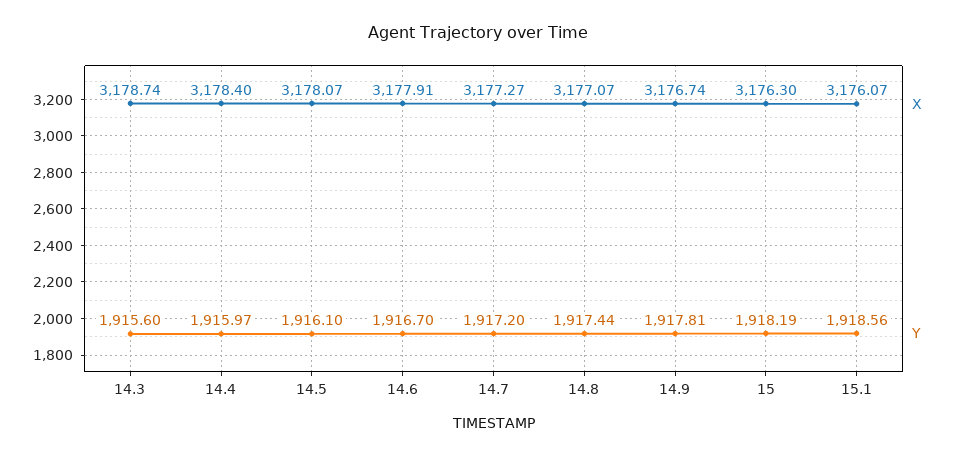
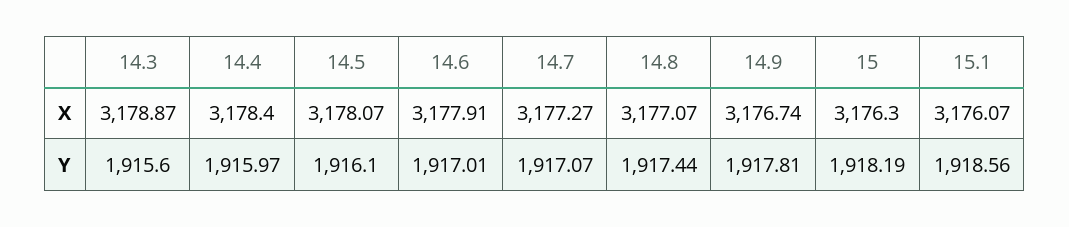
  {
    "X": {
-     "14.3": 3178.74,
+     "14.3": 3178.87,
      "14.4": 3178.4,
      "14.5": 3178.07,
      "14.6": 3177.91,
      "14.7": 3177.27,
      "14.8": 3177.07,
      "14.9": 3176.74,
      "15": 3176.3,
      "15.1": 3176.07
    },
    "Y": {
      "14.3": 1915.6,
      "14.4": 1915.97,
      "14.5": 1916.1,
-     "14.6": 1916.7,
+     "14.6": 1917.01,
-     "14.7": 1917.2,
+     "14.7": 1917.07,
      "14.8": 1917.44,
      "14.9": 1917.81,
      "15": 1918.19,
      "15.1": 1918.56
    }
  }

